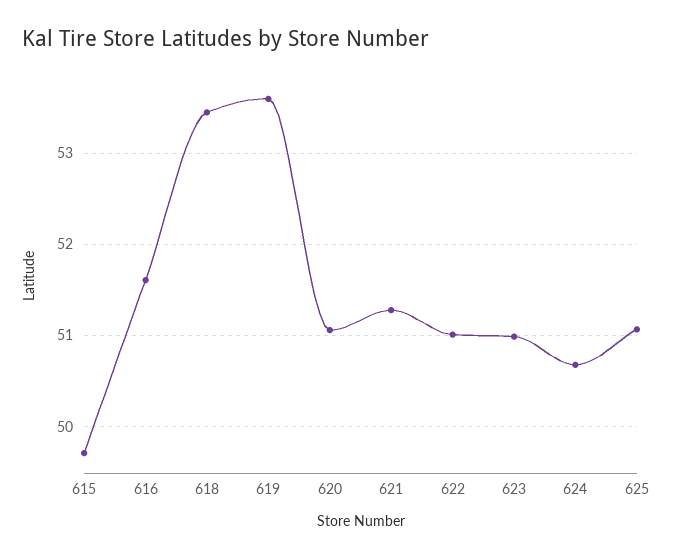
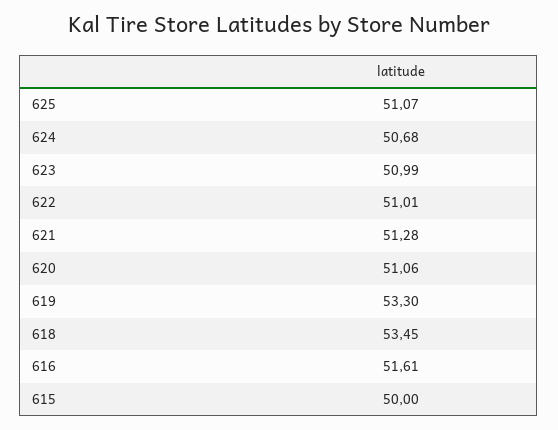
  {
-   "615": 49.7,
+   "615": 50,
    "616": 51.61,
    "618": 53.45,
-   "619": 53.6,
+   "619": 53.3,
    "620": 51.06,
    "621": 51.28,
    "622": 51.01,
    "623": 50.99,
    "624": 50.68,
    "625": 51.07
  }

